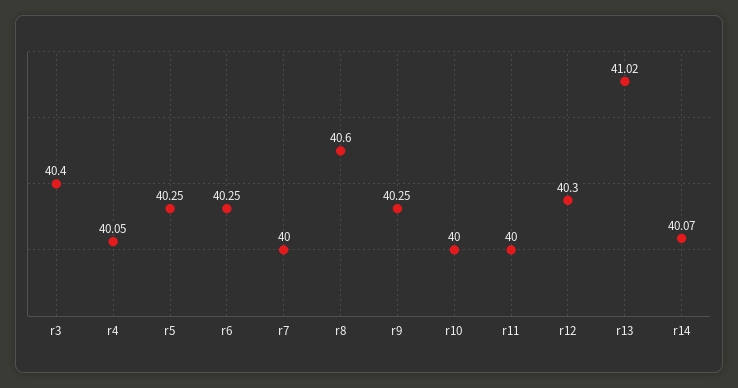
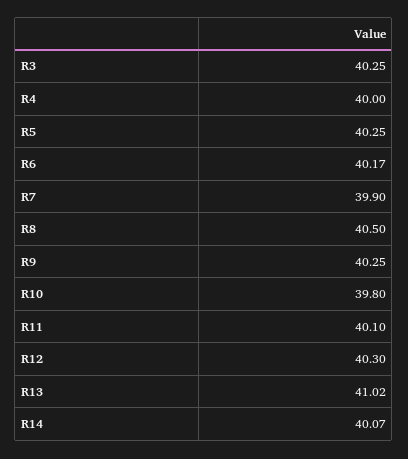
  {
-   "r3": 40.4,
+   "r3": 40.25,
-   "r4": 40.05,
+   "r4": 40,
    "r5": 40.25,
-   "r6": 40.25,
+   "r6": 40.17,
-   "r7": 40,
+   "r7": 39.9,
-   "r8": 40.6,
+   "r8": 40.5,
    "r9": 40.25,
-   "r10": 40,
+   "r10": 39.8,
-   "r11": 40,
+   "r11": 40.1,
    "r12": 40.3,
    "r13": 41.02,
    "r14": 40.07
  }

